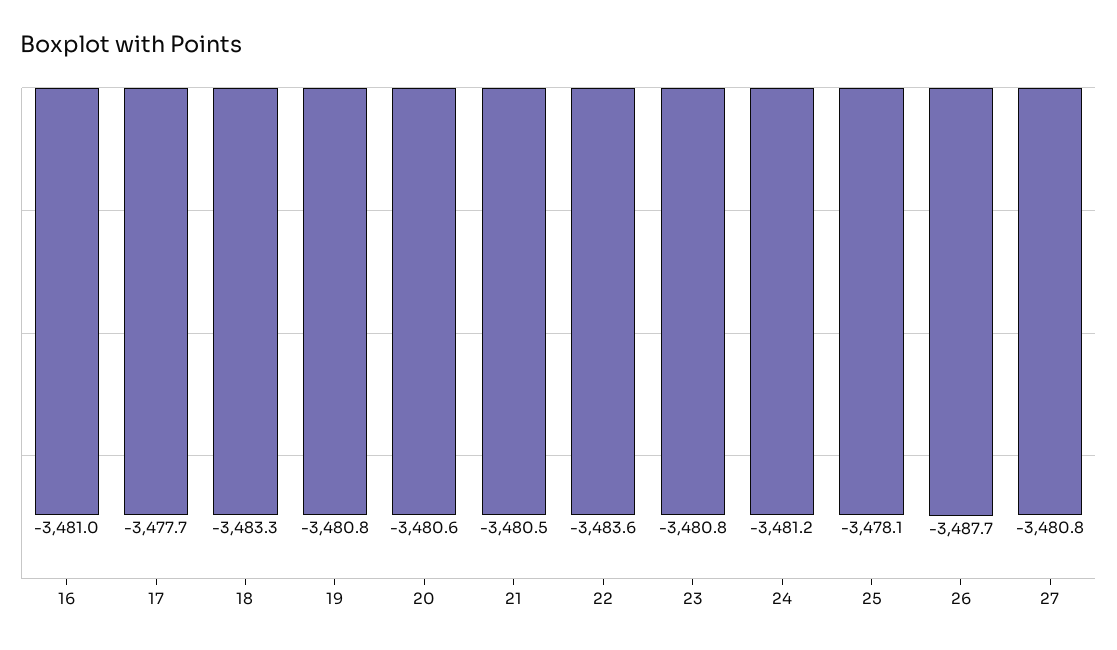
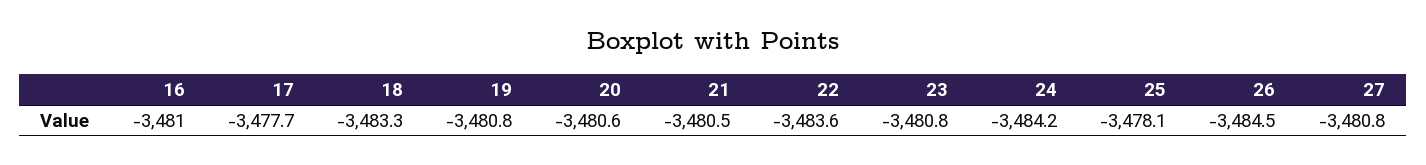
  {
    "16": -3481,
    "17": -3477.7,
    "18": -3483.3,
    "19": -3480.8,
    "20": -3480.6,
    "21": -3480.5,
    "22": -3483.6,
    "23": -3480.8,
-   "24": -3481.2,
+   "24": -3484.2,
    "25": -3478.1,
-   "26": -3487.7,
+   "26": -3484.5,
    "27": -3480.8
  }

